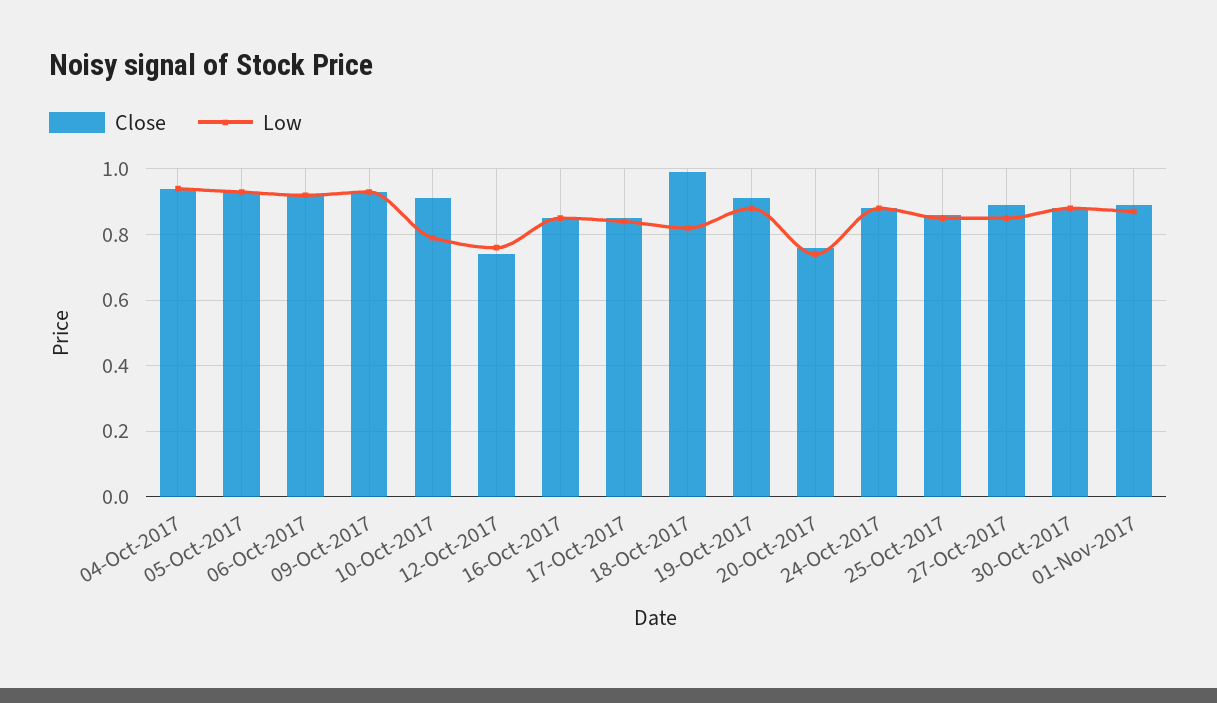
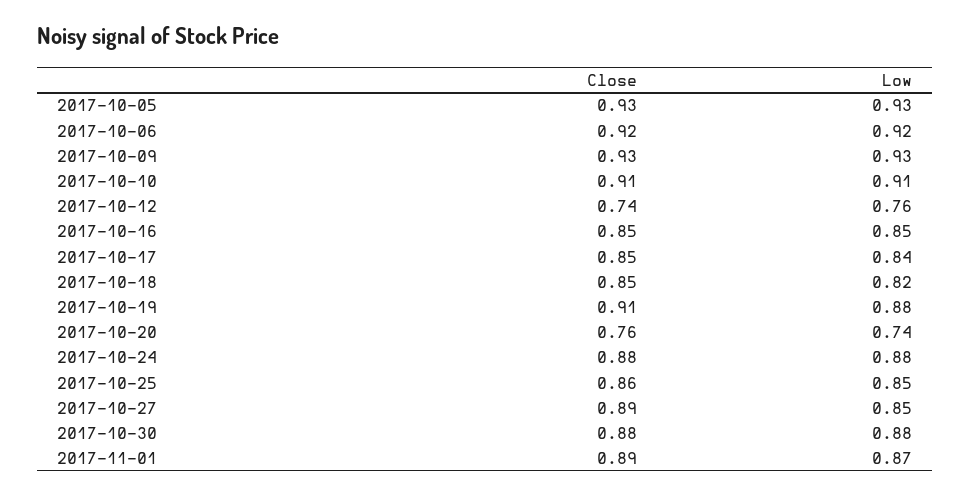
  {
    "Close": {
-     "04-Oct-2017": 0.95,
      "05-Oct-2017": 0.93,
      "06-Oct-2017": 0.92,
      "09-Oct-2017": 0.93,
      "10-Oct-2017": 0.91,
      "12-Oct-2017": 0.74,
      "16-Oct-2017": 0.85,
      "17-Oct-2017": 0.85,
-     "18-Oct-2017": 1,
+     "18-Oct-2017": 0.85,
      "19-Oct-2017": 0.91,
      "20-Oct-2017": 0.76,
      "24-Oct-2017": 0.88,
      "25-Oct-2017": 0.86,
      "27-Oct-2017": 0.89,
      "30-Oct-2017": 0.88,
      "01-Nov-2017": 0.89
    },
    "Low": {
-     "04-Oct-2017": 0.95,
      "05-Oct-2017": 0.93,
      "06-Oct-2017": 0.92,
      "09-Oct-2017": 0.93,
-     "10-Oct-2017": 0.8,
+     "10-Oct-2017": 0.91,
      "12-Oct-2017": 0.76,
      "16-Oct-2017": 0.85,
      "17-Oct-2017": 0.84,
      "18-Oct-2017": 0.82,
      "19-Oct-2017": 0.88,
      "20-Oct-2017": 0.74,
      "24-Oct-2017": 0.88,
      "25-Oct-2017": 0.85,
      "27-Oct-2017": 0.85,
      "30-Oct-2017": 0.88,
      "01-Nov-2017": 0.87
    }
  }

